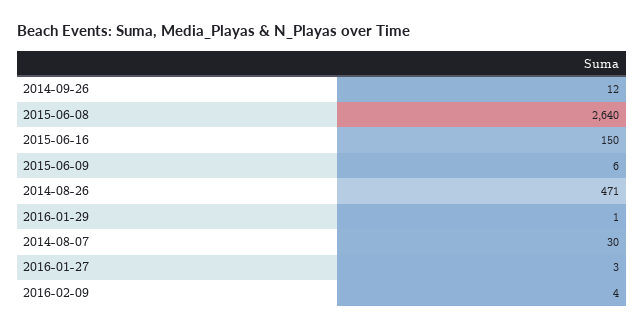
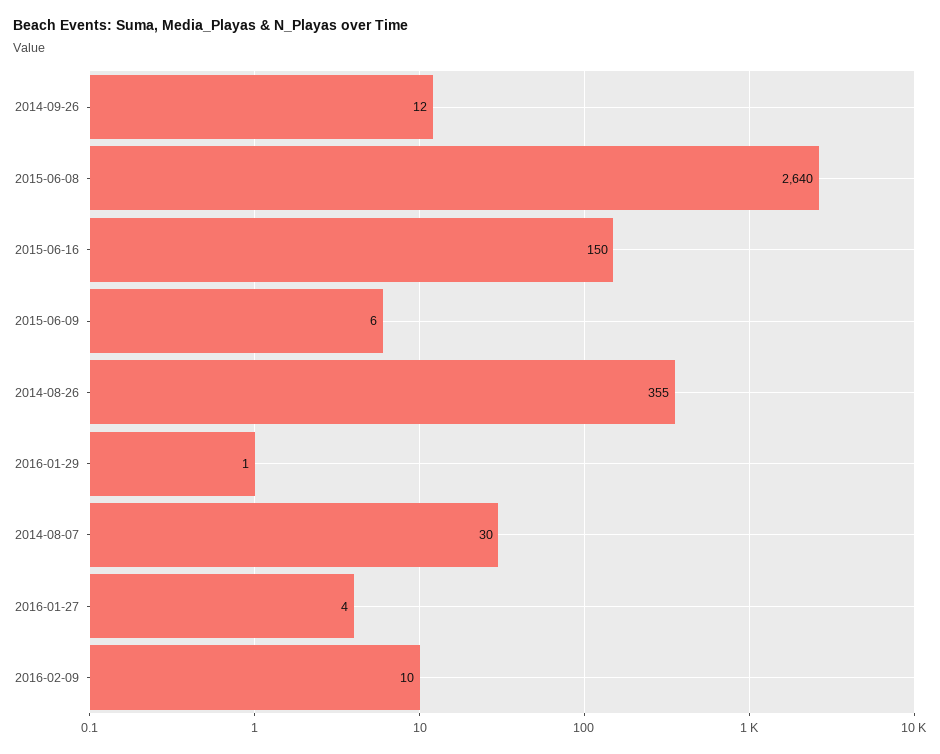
  {
    "2014-09-26": 12,
    "2015-06-08": 2640,
    "2015-06-16": 150,
    "2015-06-09": 6,
-   "2014-08-26": 471,
+   "2014-08-26": 355,
    "2016-01-29": 1,
    "2014-08-07": 30,
-   "2016-01-27": 3,
+   "2016-01-27": 4,
-   "2016-02-09": 4
+   "2016-02-09": 10
  }

